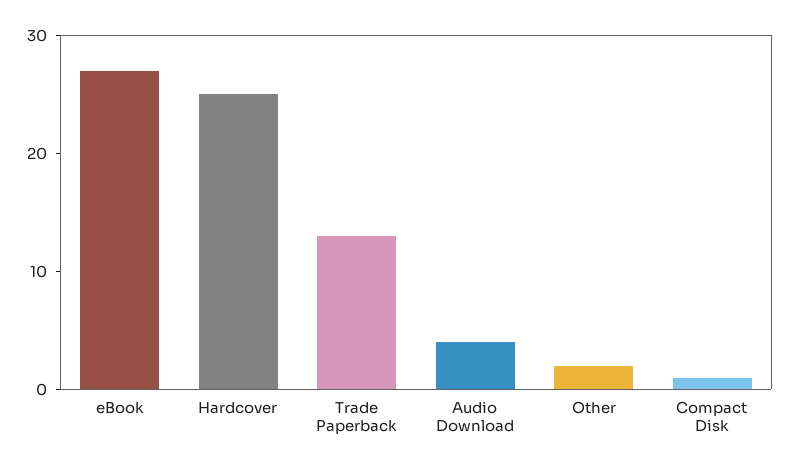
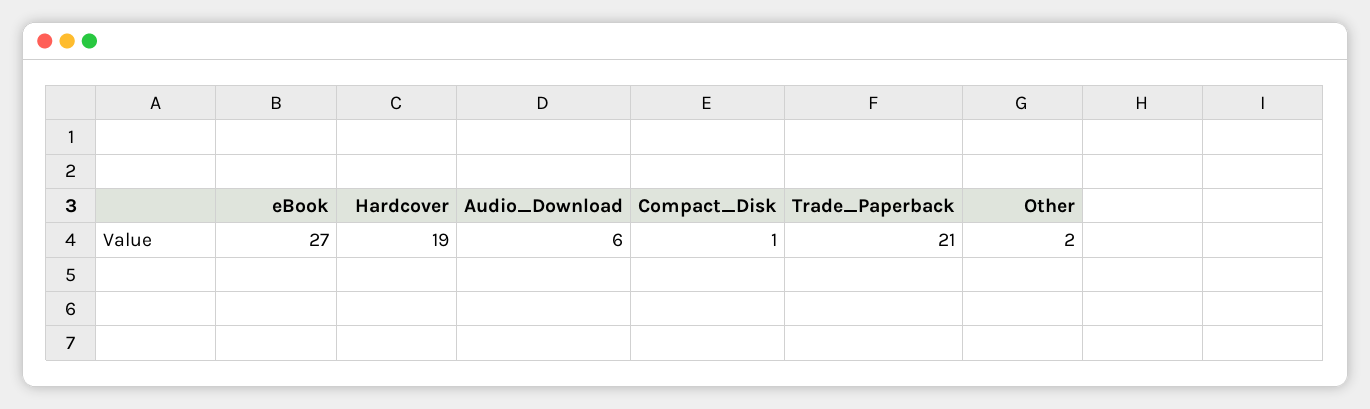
  {
    "eBook": 27,
-   "Hardcover": 25,
+   "Hardcover": 19,
-   "Trade Paperback": 13,
+   "Trade Paperback": 21,
-   "Audio Download": 4,
+   "Audio Download": 6,
    "Other": 2,
    "Compact Disk": 1
  }

